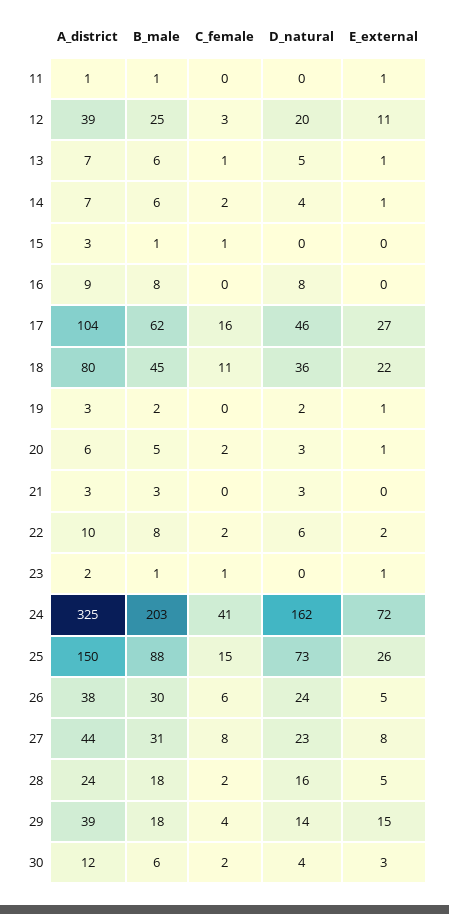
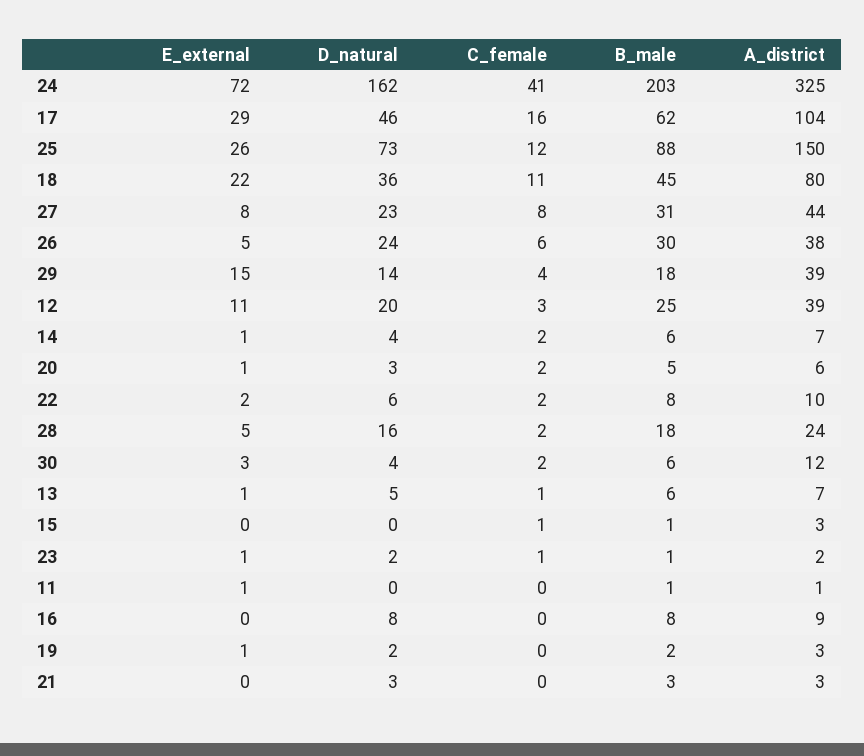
  {
    "A_district": {
      "11": 1,
      "12": 39,
      "13": 7,
      "14": 7,
      "15": 3,
      "16": 9,
      "17": 104,
      "18": 80,
      "19": 3,
      "20": 6,
      "21": 3,
      "22": 10,
      "23": 2,
      "24": 325,
      "25": 150,
      "26": 38,
      "27": 44,
      "28": 24,
      "29": 39,
      "30": 12
    },
    "B_male": {
      "11": 1,
      "12": 25,
      "13": 6,
      "14": 6,
      "15": 1,
      "16": 8,
      "17": 62,
      "18": 45,
      "19": 2,
      "20": 5,
      "21": 3,
      "22": 8,
      "23": 1,
      "24": 203,
      "25": 88,
      "26": 30,
      "27": 31,
      "28": 18,
      "29": 18,
      "30": 6
    },
    "C_female": {
      "11": 0,
      "12": 3,
      "13": 1,
      "14": 2,
      "15": 1,
      "16": 0,
      "17": 16,
      "18": 11,
      "19": 0,
      "20": 2,
      "21": 0,
      "22": 2,
      "23": 1,
      "24": 41,
-     "25": 15,
+     "25": 12,
      "26": 6,
      "27": 8,
      "28": 2,
      "29": 4,
      "30": 2
    },
    "D_natural": {
      "11": 0,
      "12": 20,
      "13": 5,
      "14": 4,
      "15": 0,
      "16": 8,
      "17": 46,
      "18": 36,
      "19": 2,
      "20": 3,
      "21": 3,
      "22": 6,
-     "23": 0,
+     "23": 2,
      "24": 162,
      "25": 73,
      "26": 24,
      "27": 23,
      "28": 16,
      "29": 14,
      "30": 4
    },
    "E_external": {
      "11": 1,
      "12": 11,
      "13": 1,
      "14": 1,
      "15": 0,
      "16": 0,
-     "17": 27,
+     "17": 29,
      "18": 22,
      "19": 1,
      "20": 1,
      "21": 0,
      "22": 2,
      "23": 1,
      "24": 72,
      "25": 26,
      "26": 5,
      "27": 8,
      "28": 5,
      "29": 15,
      "30": 3
    }
  }

